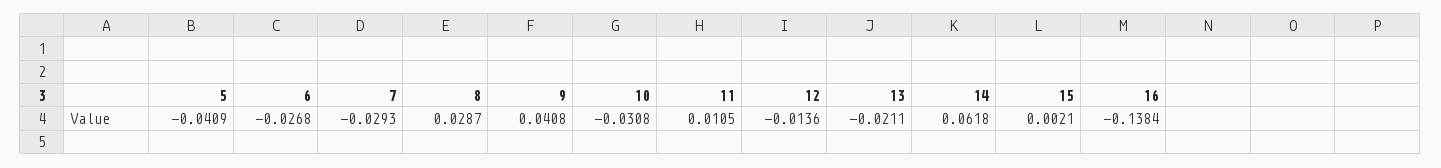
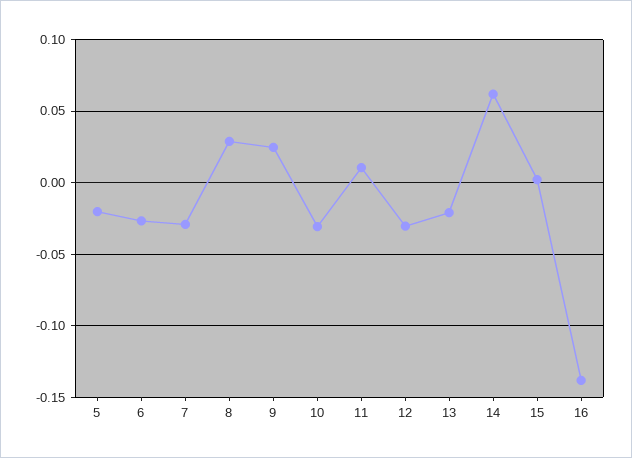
  {
-   "5": -0.0409,
+   "5": -0.02,
    "6": -0.0268,
    "7": -0.0293,
    "8": 0.0287,
-   "9": 0.0408,
+   "9": 0.025,
    "10": -0.0308,
    "11": 0.0105,
-   "12": -0.0136,
+   "12": -0.03,
    "13": -0.0211,
    "14": 0.0618,
    "15": 0.0021,
    "16": -0.1384
  }

